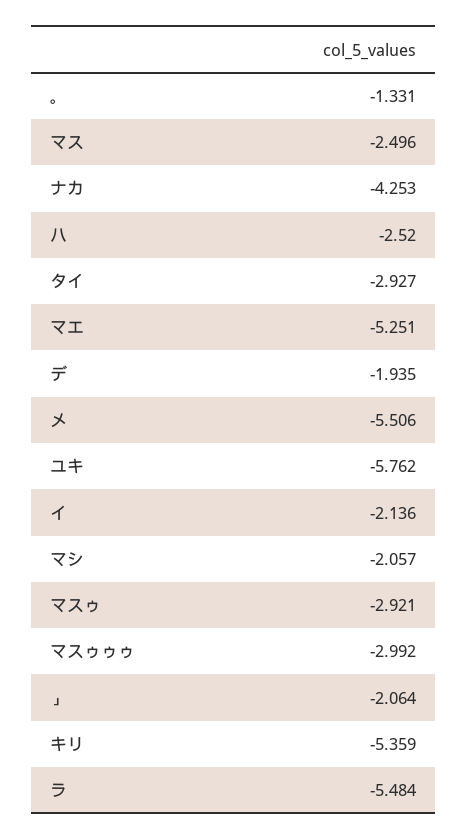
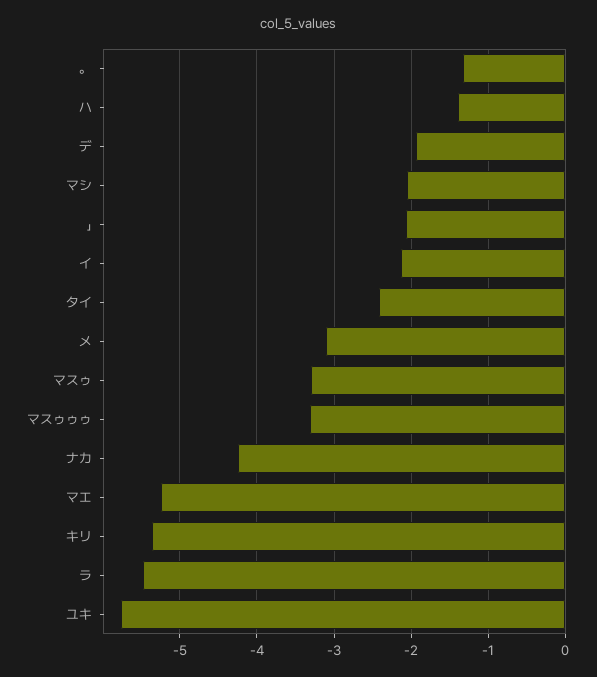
  {
    "。": -1.331,
-   "マス": -2.496,
    "ナカ": -4.253,
-   "ハ": -2.52,
+   "ハ": -1.4,
-   "タイ": -2.927,
+   "タイ": -2.4,
    "マエ": -5.251,
    "デ": -1.935,
-   "メ": -5.506,
+   "メ": -3.1,
    "ユキ": -5.762,
    "イ": -2.136,
    "マシ": -2.057,
-   "マスゥ": -2.921,
+   "マスゥ": -3.3,
-   "マスゥゥゥ": -2.992,
+   "マスゥゥゥ": -3.3,
    "」": -2.064,
    "キリ": -5.359,
    "ラ": -5.484
  }

